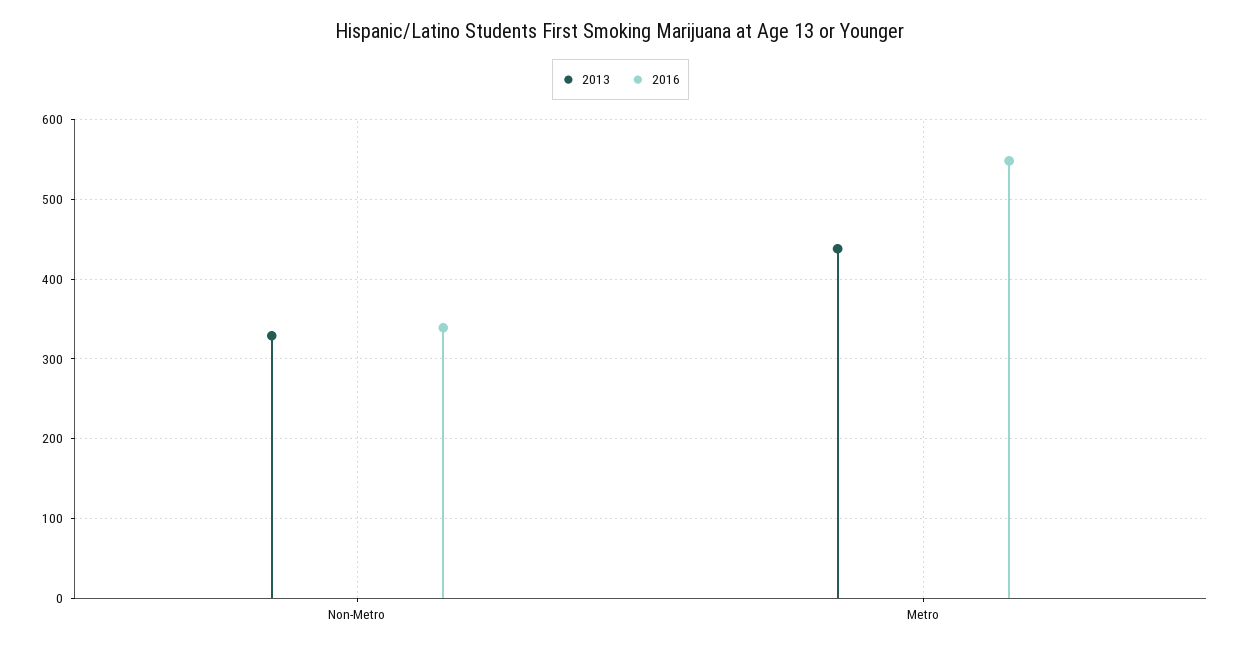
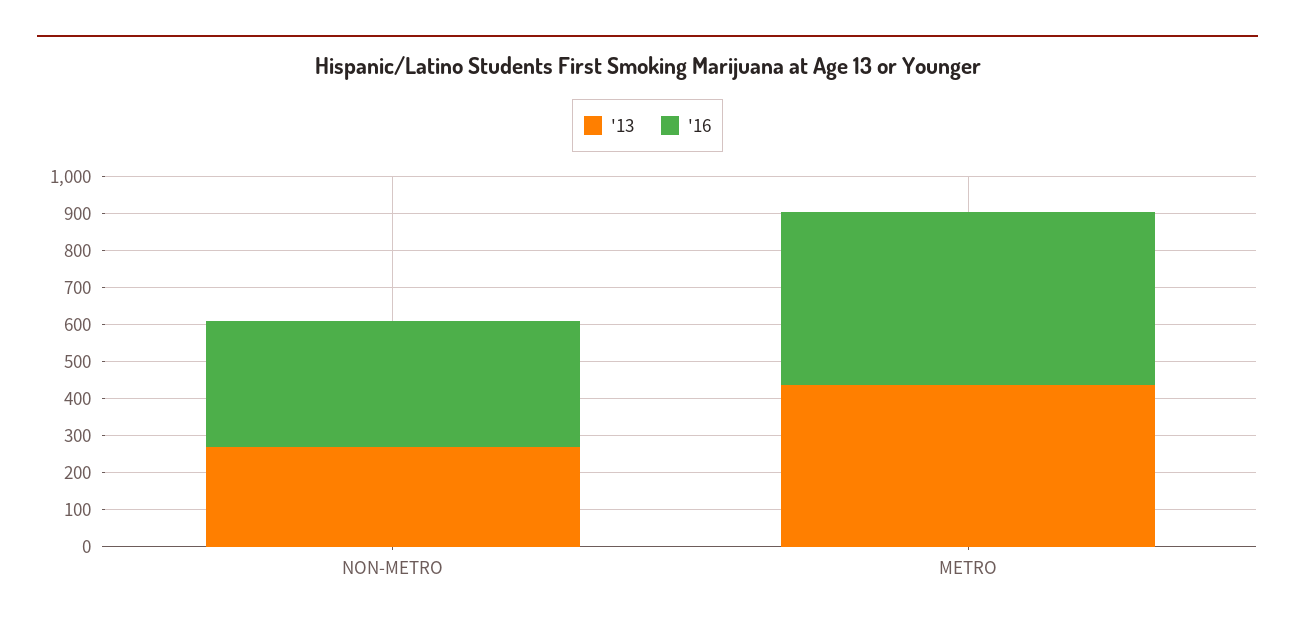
  {
    "2013": {
-     "Non-Metro": 330,
+     "Non-Metro": 275,
      "Metro": 440
    },
    "2016": {
      "Non-Metro": 340,
-     "Metro": 550
+     "Metro": 475
    }
  }

